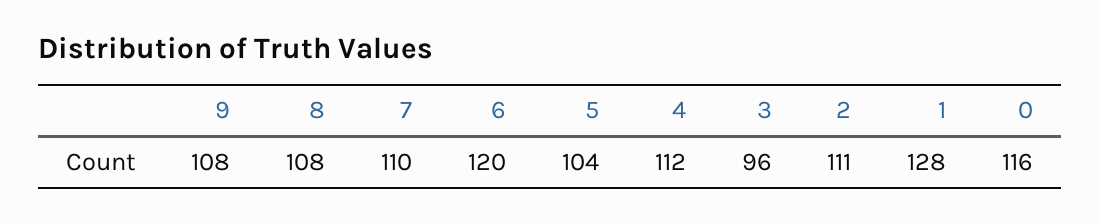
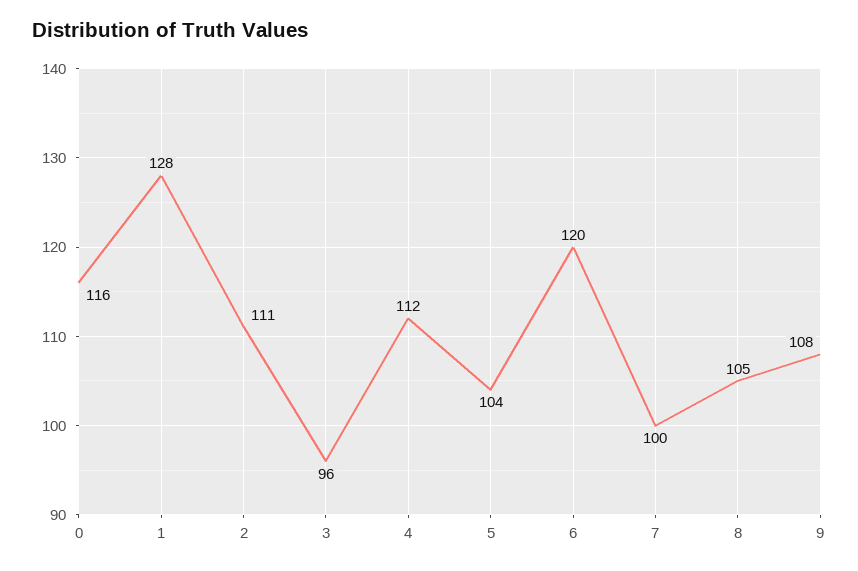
  {
    "9": 108,
-   "8": 108,
+   "8": 105,
-   "7": 110,
+   "7": 100,
    "6": 120,
    "5": 104,
    "4": 112,
    "3": 96,
    "2": 111,
    "1": 128,
    "0": 116
  }

